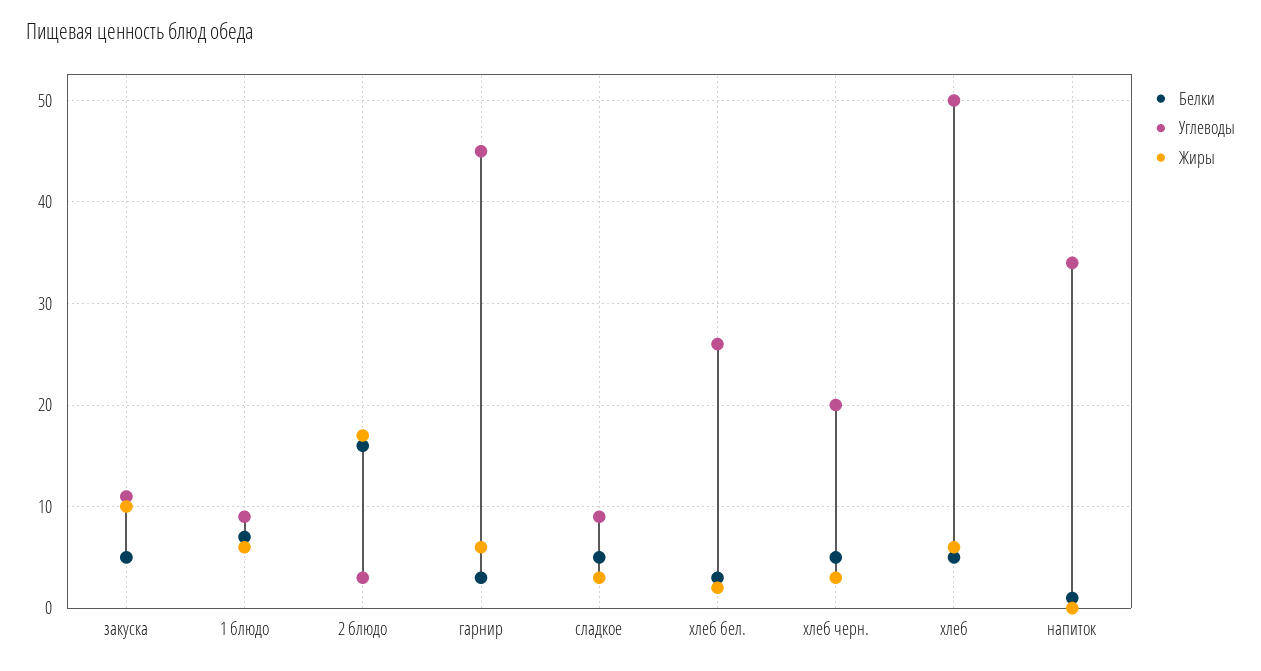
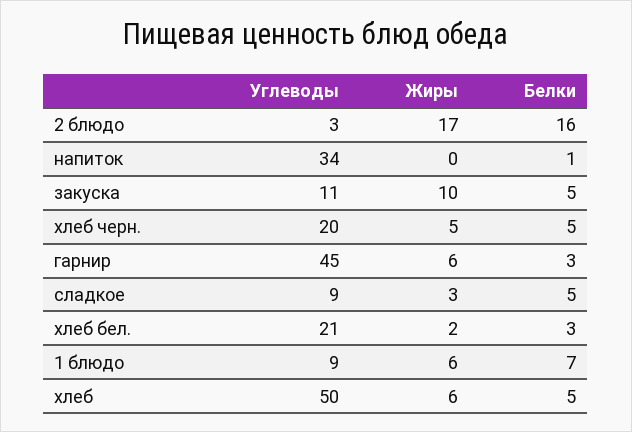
  {
    "Белки": {
      "закуска": 5,
      "1 блюдо": 7,
      "2 блюдо": 16,
      "гарнир": 3,
      "сладкое": 5,
      "хлеб бел.": 3,
      "хлеб черн.": 5,
      "хлеб": 5,
      "напиток": 1
    },
    "Углеводы": {
      "закуска": 11,
      "1 блюдо": 9,
      "2 блюдо": 3,
      "гарнир": 45,
      "сладкое": 9,
-     "хлеб бел.": 26,
+     "хлеб бел.": 21,
      "хлеб черн.": 20,
      "хлеб": 50,
      "напиток": 34
    },
    "Жиры": {
      "закуска": 10,
      "1 блюдо": 6,
      "2 блюдо": 17,
      "гарнир": 6,
      "сладкое": 3,
      "хлеб бел.": 2,
-     "хлеб черн.": 3,
+     "хлеб черн.": 5,
      "хлеб": 6,
      "напиток": 0
    }
  }

